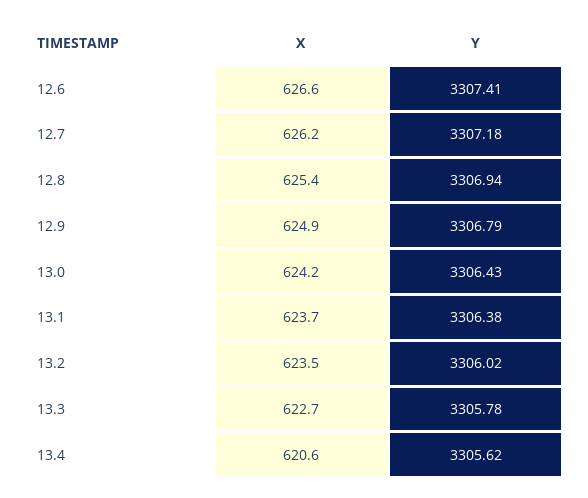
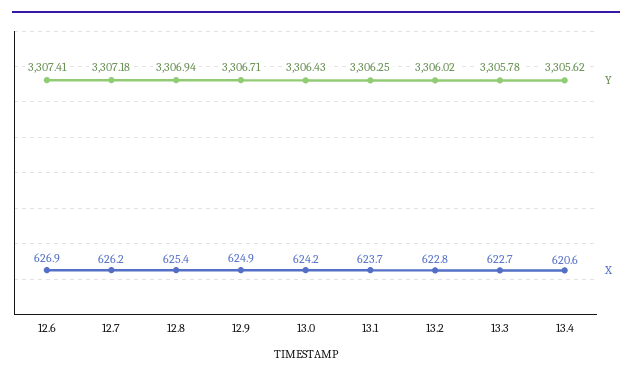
  {
    "X": {
-     "12.6": 626.6,
+     "12.6": 626.9,
      "12.7": 626.2,
      "12.8": 625.4,
      "12.9": 624.9,
      "13.0": 624.2,
      "13.1": 623.7,
-     "13.2": 623.5,
+     "13.2": 622.8,
      "13.3": 622.7,
      "13.4": 620.6
    },
    "Y": {
      "12.6": 3307.41,
      "12.7": 3307.18,
      "12.8": 3306.94,
-     "12.9": 3306.79,
+     "12.9": 3306.71,
      "13.0": 3306.43,
-     "13.1": 3306.38,
+     "13.1": 3306.25,
      "13.2": 3306.02,
      "13.3": 3305.78,
      "13.4": 3305.62
    }
  }

